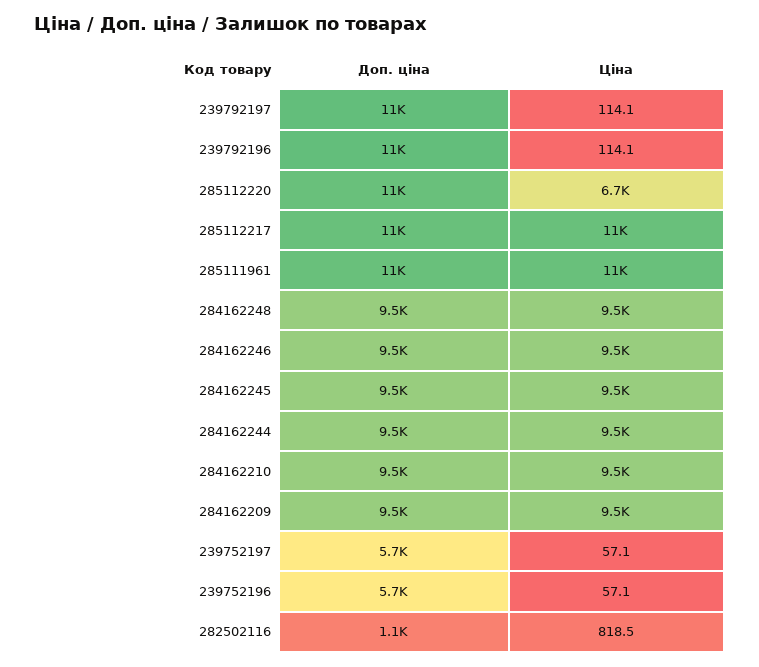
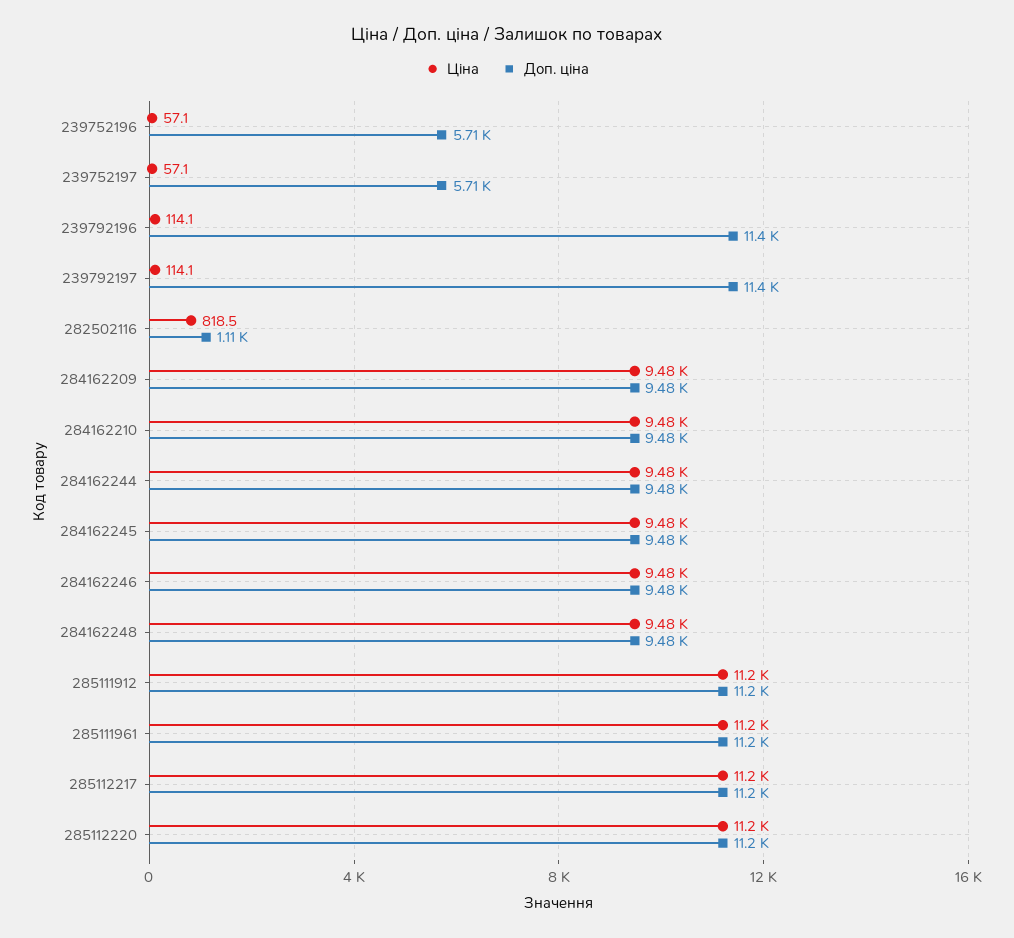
  {
    "Доп. ціна": {
      "239792197": 11400,
      "239792196": 11400,
      "285112220": 11200,
      "285112217": 11200,
      "285111961": 11200,
      "284162248": 9480,
      "284162246": 9480,
      "284162245": 9480,
      "284162244": 9480,
      "284162210": 9480,
      "284162209": 9480,
      "239752197": 5710,
      "239752196": 5710,
-     "282502116": 1110
+     "282502116": 1110,
+     "285111912": 11200
    },
    "Ціна": {
      "239792197": 114.1,
      "239792196": 114.1,
-     "285112220": 6700,
+     "285112220": 11200,
      "285112217": 11200,
      "285111961": 11200,
      "284162248": 9480,
      "284162246": 9480,
      "284162245": 9480,
      "284162244": 9480,
      "284162210": 9480,
      "284162209": 9480,
      "239752197": 57.1,
      "239752196": 57.1,
-     "282502116": 818.5
+     "282502116": 818.5,
+     "285111912": 11200
    }
  }

